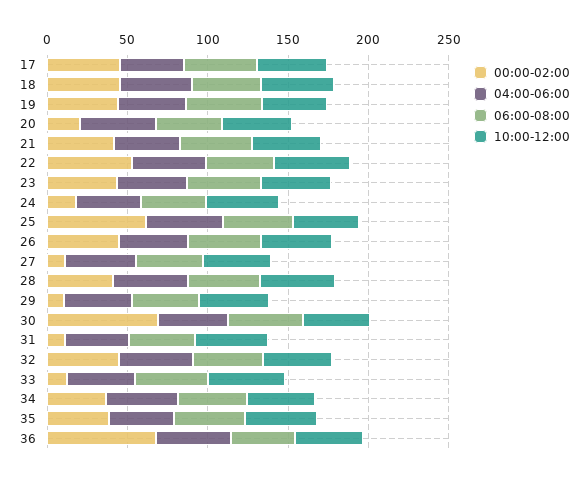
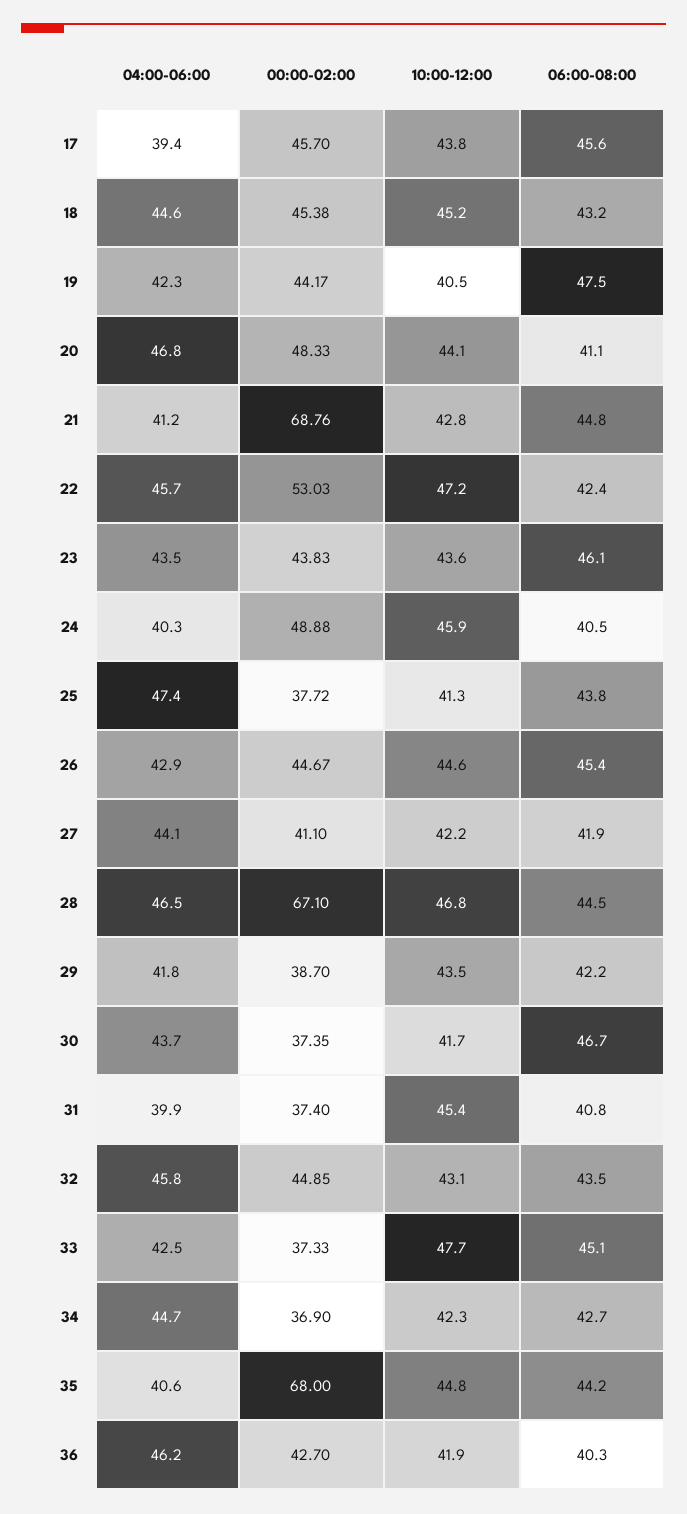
  {
    "00:00-02:00": {
      "17": 45.7,
      "18": 45.38,
      "19": 44.17,
-     "20": 20,
+     "20": 48.33,
-     "21": 40,
+     "21": 68.76,
      "22": 53.03,
      "23": 43.83,
-     "24": 20,
+     "24": 48.88,
-     "25": 60,
+     "25": 37.72,
      "26": 44.67,
-     "27": 10,
+     "27": 41.1,
-     "28": 40,
+     "28": 67.1,
-     "29": 10,
+     "29": 38.7,
-     "30": 70,
+     "30": 37.35,
-     "31": 10,
+     "31": 37.4,
      "32": 44.85,
-     "33": 10,
+     "33": 37.33,
      "34": 36.9,
-     "35": 40,
+     "35": 68,
-     "36": 70
+     "36": 42.7
    },
    "04:00-06:00": {
      "17": 39.4,
      "18": 44.6,
      "19": 42.3,
      "20": 46.8,
      "21": 41.2,
      "22": 45.7,
      "23": 43.5,
      "24": 40.3,
      "25": 47.4,
      "26": 42.9,
      "27": 44.1,
      "28": 46.5,
      "29": 41.8,
      "30": 43.7,
      "31": 39.9,
      "32": 45.8,
      "33": 42.5,
      "34": 44.7,
      "35": 40.6,
      "36": 46.2
    },
    "06:00-08:00": {
      "17": 45.6,
      "18": 43.2,
      "19": 47.5,
      "20": 41.1,
      "21": 44.8,
      "22": 42.4,
      "23": 46.1,
      "24": 40.5,
      "25": 43.8,
      "26": 45.4,
      "27": 41.9,
      "28": 44.5,
      "29": 42.2,
      "30": 46.7,
      "31": 40.8,
      "32": 43.5,
      "33": 45.1,
      "34": 42.7,
      "35": 44.2,
      "36": 40.3
    },
    "10:00-12:00": {
      "17": 43.8,
      "18": 45.2,
      "19": 40.5,
      "20": 44.1,
      "21": 42.8,
      "22": 47.2,
      "23": 43.6,
      "24": 45.9,
      "25": 41.3,
      "26": 44.6,
      "27": 42.2,
      "28": 46.8,
      "29": 43.5,
      "30": 41.7,
      "31": 45.4,
      "32": 43.1,
      "33": 47.7,
      "34": 42.3,
      "35": 44.8,
      "36": 41.9
    }
  }

